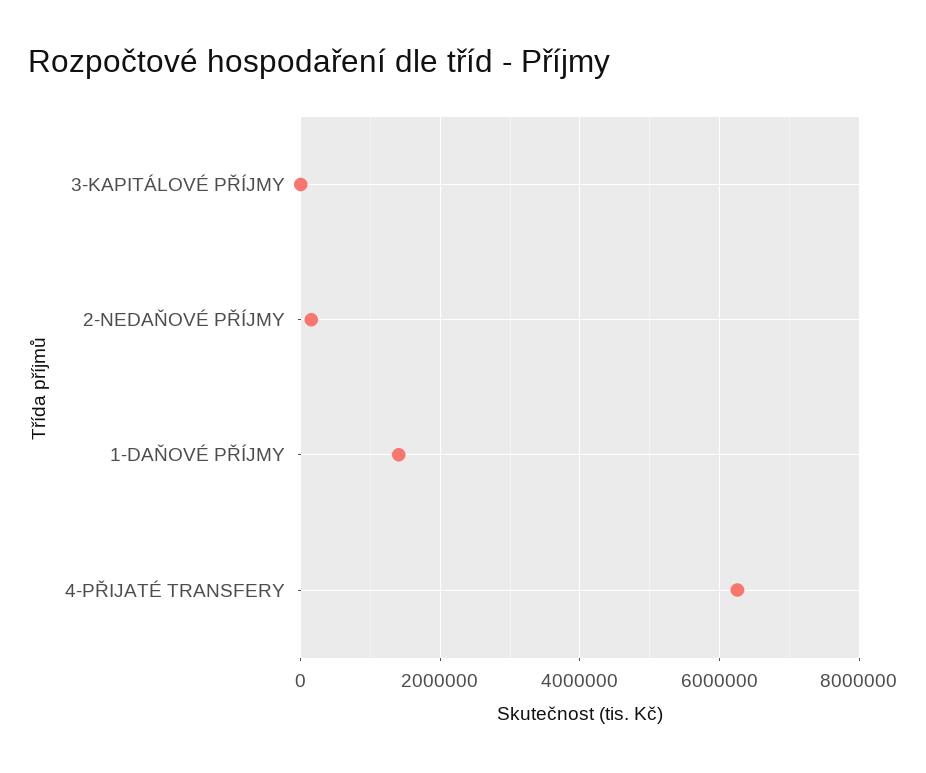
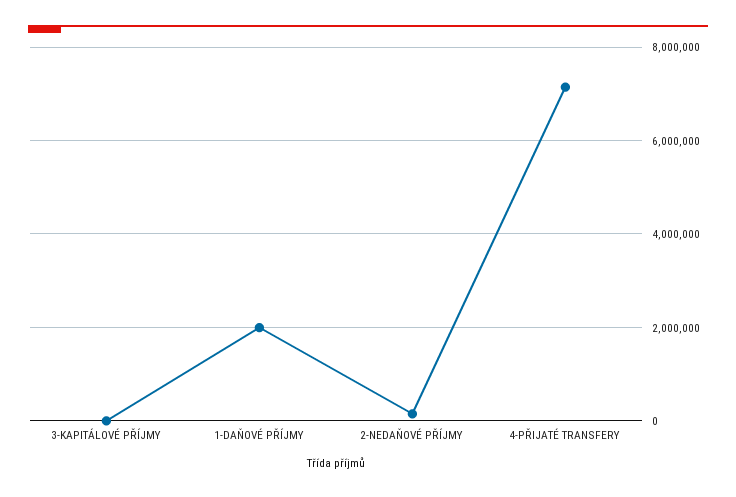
  {
    "3-KAPITÁLOVÉ PŘÍJMY": 0,
    "2-NEDAŇOVÉ PŘÍJMY": 200000,
-   "1-DAŇOVÉ PŘÍJMY": 1400000,
+   "1-DAŇOVÉ PŘÍJMY": 2000000,
-   "4-PŘIJATÉ TRANSFERY": 6200000
+   "4-PŘIJATÉ TRANSFERY": 7200000
  }

